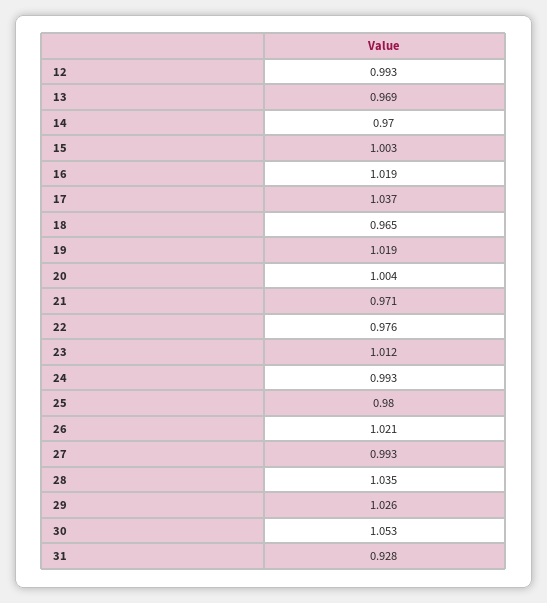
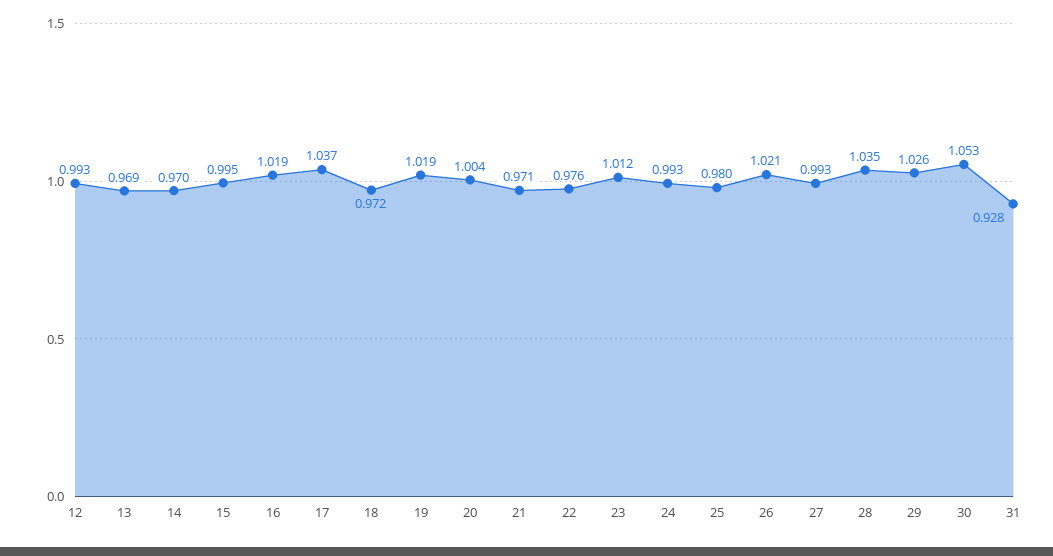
  {
    "12": 0.993,
    "13": 0.969,
    "14": 0.97,
-   "15": 1.003,
+   "15": 0.995,
    "16": 1.019,
    "17": 1.037,
-   "18": 0.965,
+   "18": 0.972,
    "19": 1.019,
    "20": 1.004,
    "21": 0.971,
    "22": 0.976,
    "23": 1.012,
    "24": 0.993,
    "25": 0.98,
    "26": 1.021,
    "27": 0.993,
    "28": 1.035,
    "29": 1.026,
    "30": 1.053,
    "31": 0.928
  }

